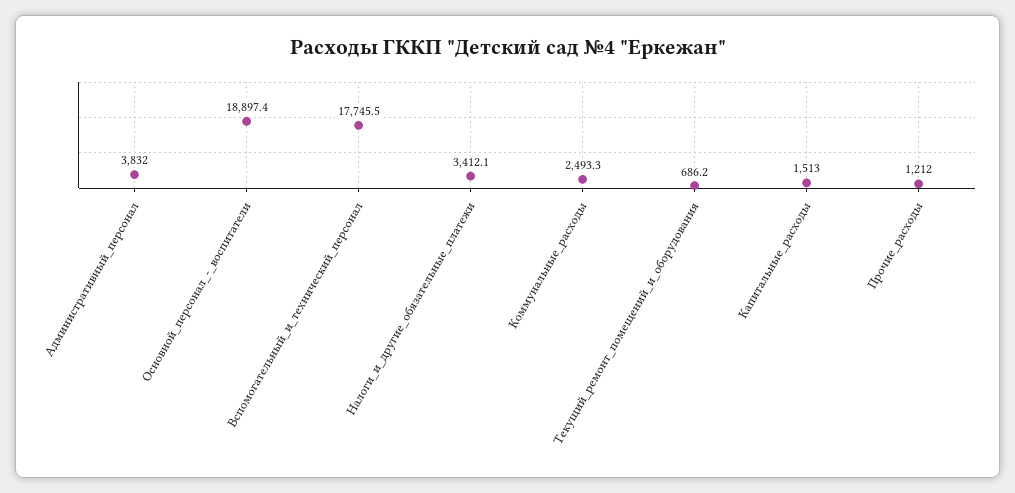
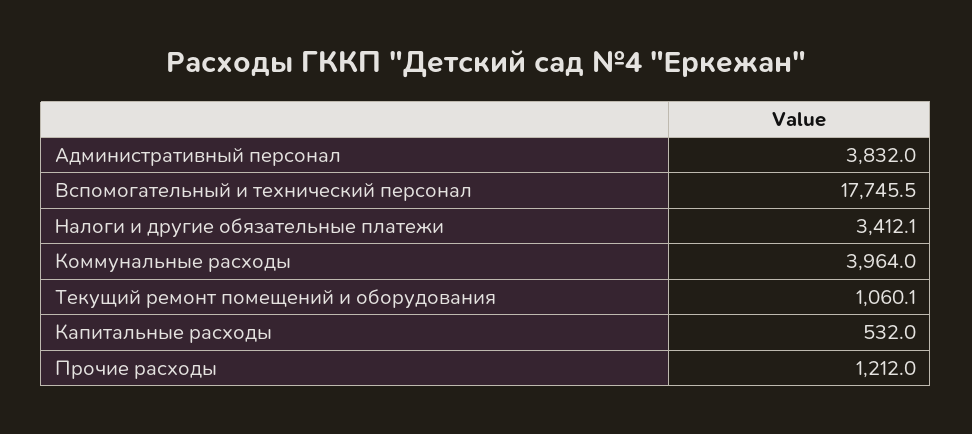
  {
    "Административный_персонал": 3832,
-   "Основной_персонал_-_воспитатели": 18897.4,
    "Вспомогательный_и_технический_персонал": 17745.5,
    "Налоги_и_другие_обязательные_платежи": 3412.1,
-   "Коммунальные_расходы": 2493.3,
+   "Коммунальные_расходы": 3964,
-   "Текущий_ремонт_помещений_и_оборудования": 686.2,
+   "Текущий_ремонт_помещений_и_оборудования": 1060.1,
-   "Капитальные_расходы": 1513,
+   "Капитальные_расходы": 532,
    "Прочие_расходы": 1212
  }

